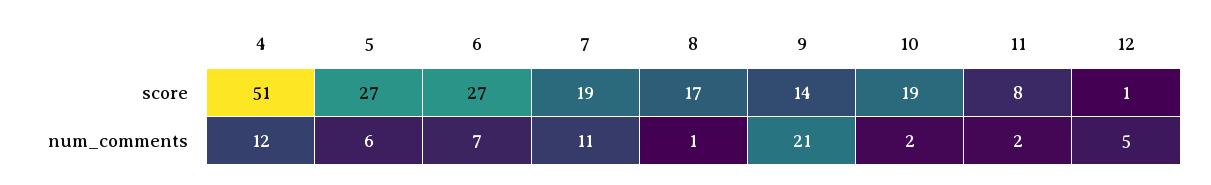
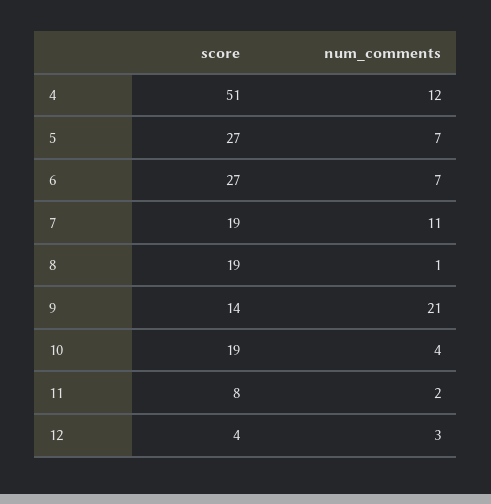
  {
    "4": {
      "score": 51,
      "num_comments": 12
    },
    "5": {
      "score": 27,
-     "num_comments": 6
+     "num_comments": 7
    },
    "6": {
      "score": 27,
      "num_comments": 7
    },
    "7": {
      "score": 19,
      "num_comments": 11
    },
    "8": {
-     "score": 17,
+     "score": 19,
      "num_comments": 1
    },
    "9": {
      "score": 14,
      "num_comments": 21
    },
    "10": {
      "score": 19,
-     "num_comments": 2
+     "num_comments": 4
    },
    "11": {
      "score": 8,
      "num_comments": 2
    },
    "12": {
-     "score": 1,
+     "score": 4,
-     "num_comments": 5
+     "num_comments": 3
    }
  }

